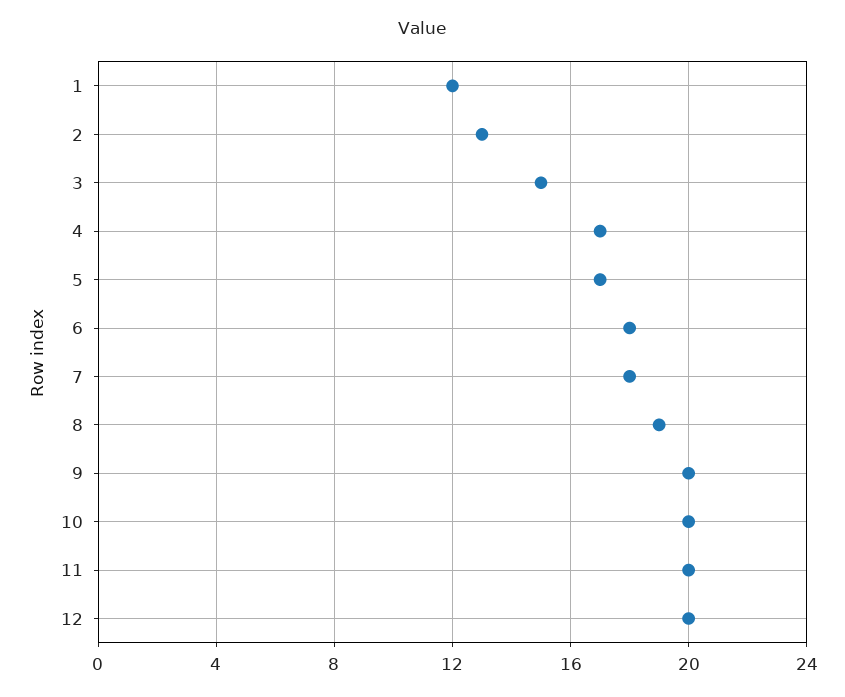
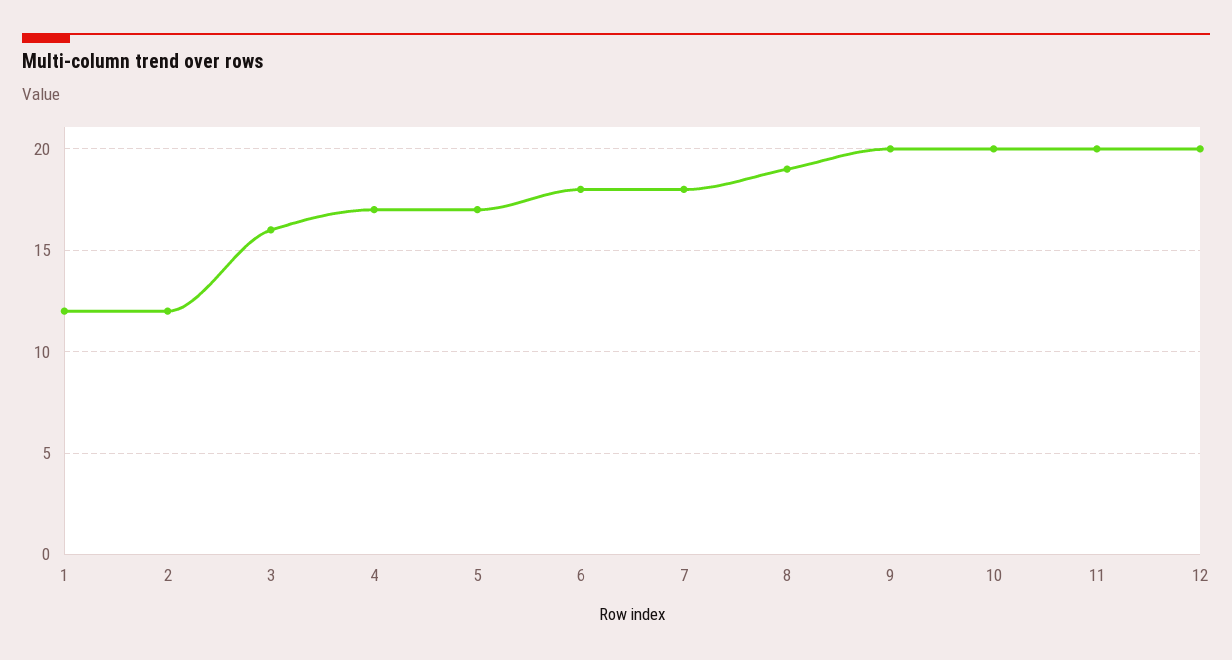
  {
    "1": 12,
-   "2": 13,
+   "2": 12,
-   "3": 15,
+   "3": 16,
    "4": 17,
    "5": 17,
    "6": 18,
    "7": 18,
    "8": 19,
    "9": 20,
    "10": 20,
    "11": 20,
    "12": 20
  }

